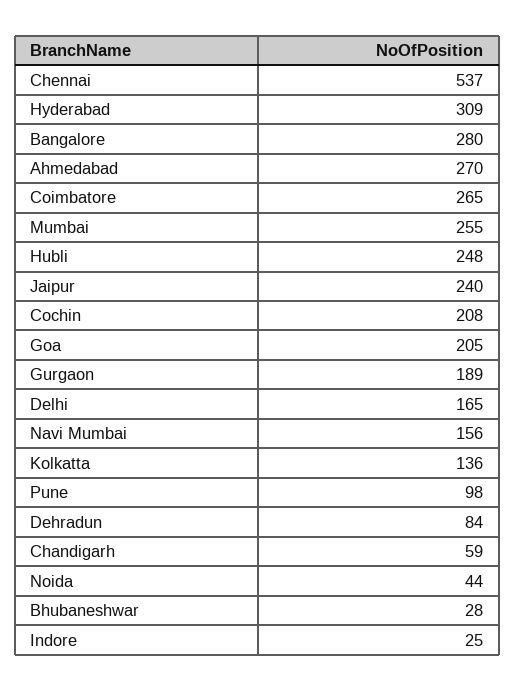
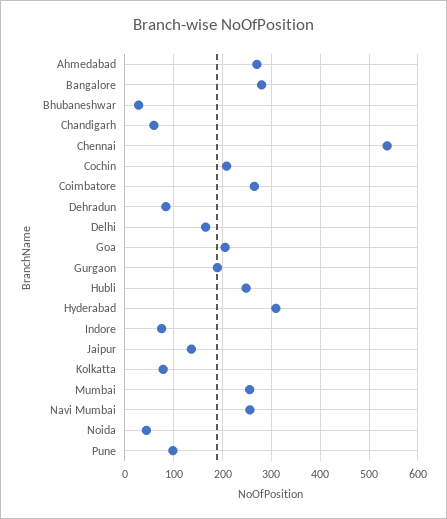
  {
    "Chennai": 537,
    "Hyderabad": 309,
    "Bangalore": 280,
    "Ahmedabad": 270,
    "Coimbatore": 265,
    "Mumbai": 255,
    "Hubli": 248,
-   "Jaipur": 240,
+   "Jaipur": 140,
    "Cochin": 208,
    "Goa": 205,
    "Gurgaon": 189,
    "Delhi": 165,
-   "Navi Mumbai": 156,
+   "Navi Mumbai": 260,
-   "Kolkatta": 136,
+   "Kolkatta": 80,
    "Pune": 98,
    "Dehradun": 84,
    "Chandigarh": 59,
    "Noida": 44,
    "Bhubaneshwar": 28,
-   "Indore": 25
+   "Indore": 80
  }

